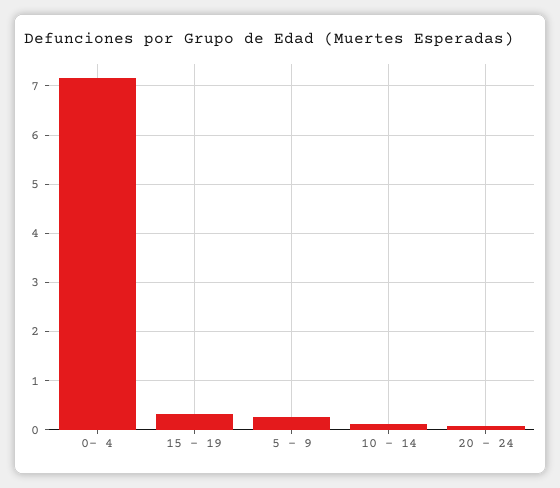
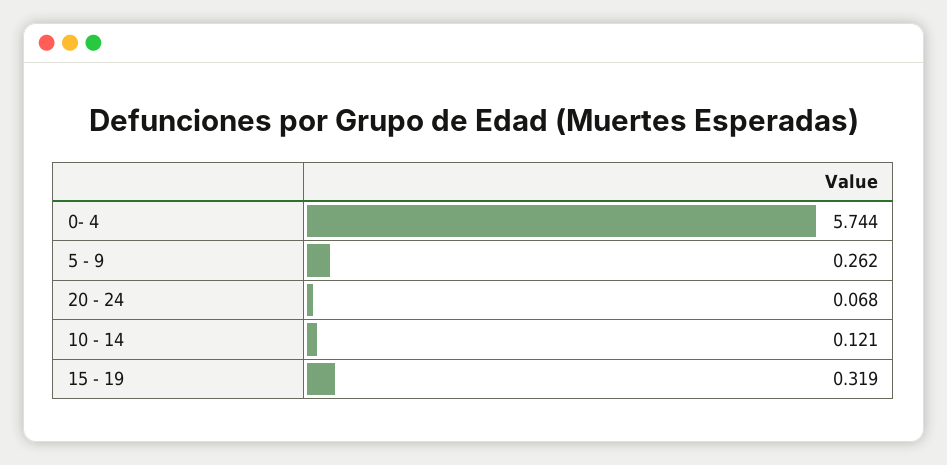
  {
-   "0- 4": 7.2,
+   "0- 4": 5.744,
    "15 - 19": 0.319,
    "5 - 9": 0.262,
    "10 - 14": 0.121,
    "20 - 24": 0.068
  }

